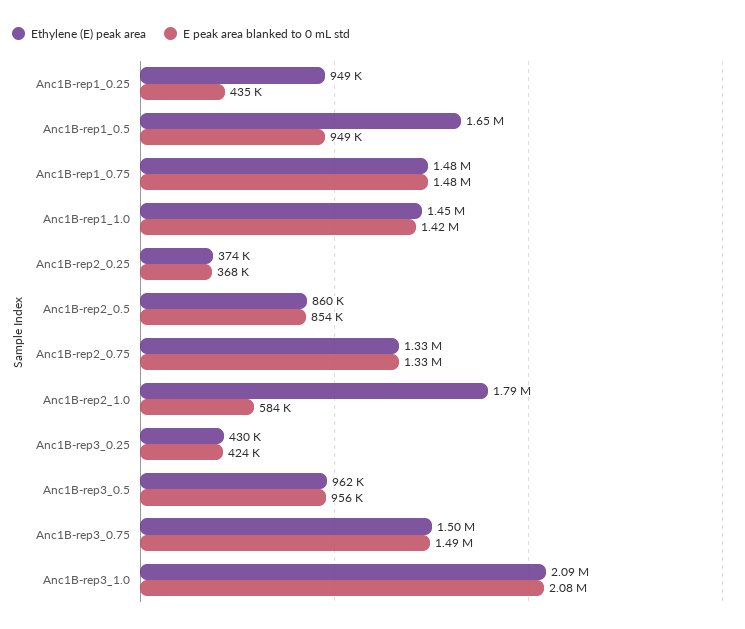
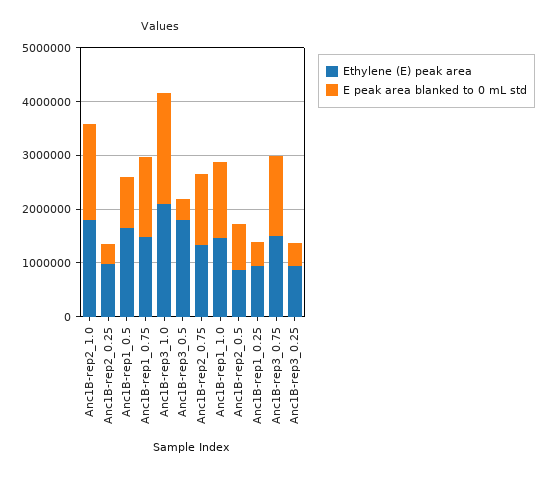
  {
    "Ethylene (E) peak area": {
      "Anc1B-rep1_0.25": 949000,
      "Anc1B-rep1_0.5": 1650000,
      "Anc1B-rep1_0.75": 1480000,
      "Anc1B-rep1_1.0": 1450000,
-     "Anc1B-rep2_0.25": 374000,
+     "Anc1B-rep2_0.25": 1000000,
      "Anc1B-rep2_0.5": 860000,
      "Anc1B-rep2_0.75": 1330000,
      "Anc1B-rep2_1.0": 1790000,
-     "Anc1B-rep3_0.25": 430000,
+     "Anc1B-rep3_0.25": 1000000,
-     "Anc1B-rep3_0.5": 962000,
+     "Anc1B-rep3_0.5": 1800000,
      "Anc1B-rep3_0.75": 1500000,
      "Anc1B-rep3_1.0": 2090000
    },
    "E peak area blanked to 0 mL std": {
      "Anc1B-rep1_0.25": 435000,
      "Anc1B-rep1_0.5": 949000,
      "Anc1B-rep1_0.75": 1480000,
      "Anc1B-rep1_1.0": 1420000,
      "Anc1B-rep2_0.25": 368000,
      "Anc1B-rep2_0.5": 854000,
      "Anc1B-rep2_0.75": 1330000,
-     "Anc1B-rep2_1.0": 584000,
+     "Anc1B-rep2_1.0": 1800000,
      "Anc1B-rep3_0.25": 424000,
-     "Anc1B-rep3_0.5": 956000,
+     "Anc1B-rep3_0.5": 400000,
      "Anc1B-rep3_0.75": 1490000,
      "Anc1B-rep3_1.0": 2080000
    }
  }

